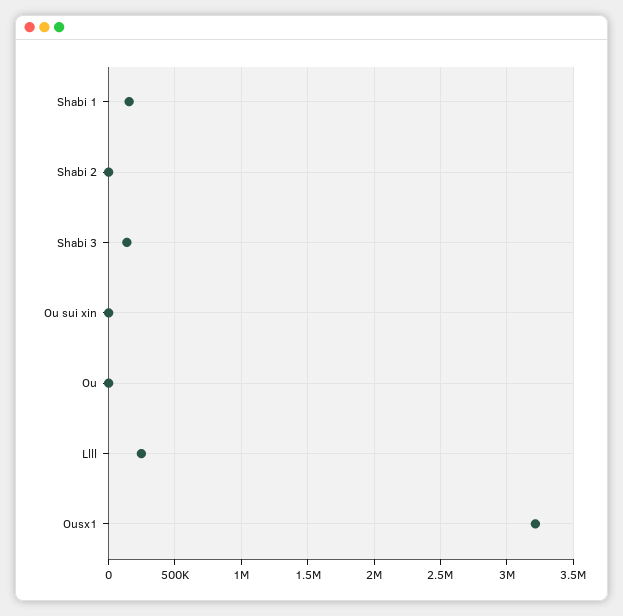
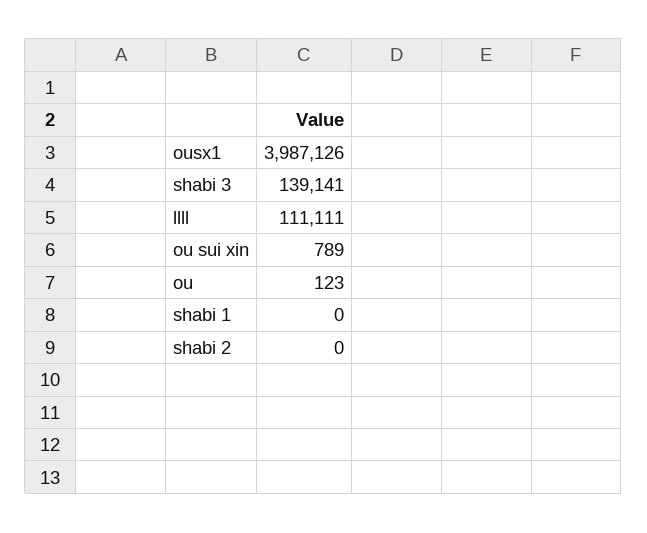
  {
-   "Shabi 1": 150000,
+   "Shabi 1": 0,
    "Shabi 2": 0,
    "Shabi 3": 139141,
    "Ou sui xin": 789,
    "Ou": 123,
-   "Llll": 250000,
+   "Llll": 111111,
-   "Ousx1": 3200000
+   "Ousx1": 3987126
  }

